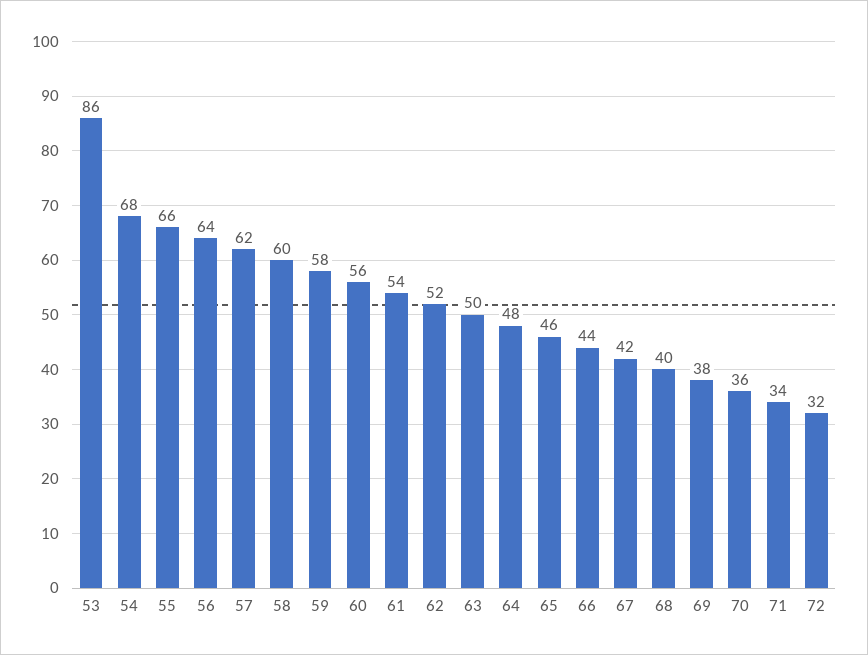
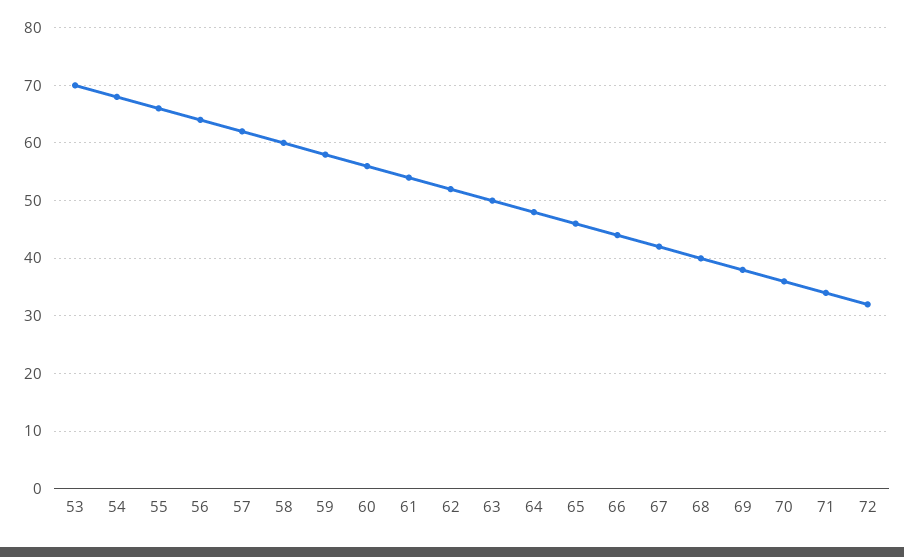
  {
-   "53": 86,
+   "53": 70,
    "54": 68,
    "55": 66,
    "56": 64,
    "57": 62,
    "58": 60,
    "59": 58,
    "60": 56,
    "61": 54,
    "62": 52,
    "63": 50,
    "64": 48,
    "65": 46,
    "66": 44,
    "67": 42,
    "68": 40,
    "69": 38,
    "70": 36,
    "71": 34,
    "72": 32
  }

